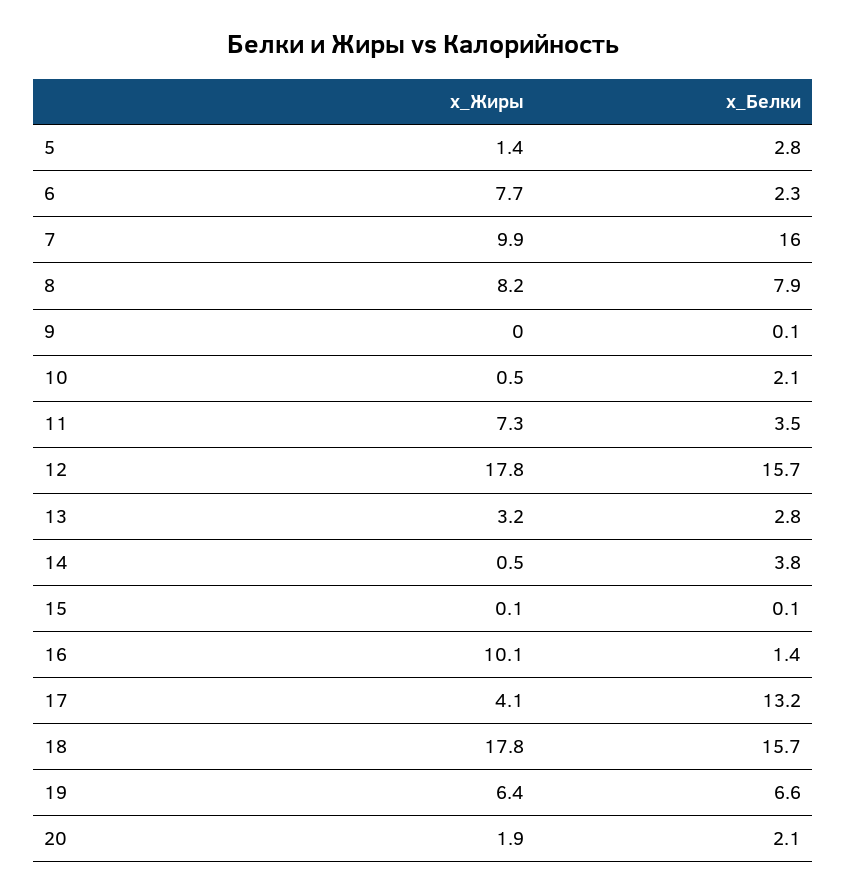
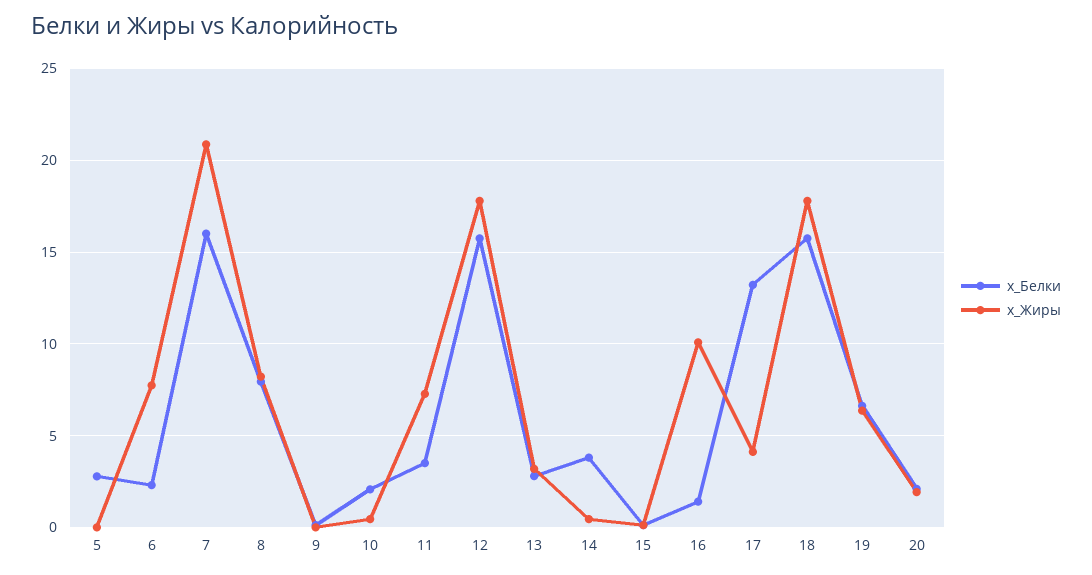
  {
    "x_Жиры": {
-     "5": 1.4,
+     "5": 0,
      "6": 7.7,
-     "7": 9.9,
+     "7": 21,
      "8": 8.2,
      "9": 0,
      "10": 0.5,
      "11": 7.3,
      "12": 17.8,
      "13": 3.2,
      "14": 0.5,
      "15": 0.1,
      "16": 10.1,
      "17": 4.1,
      "18": 17.8,
      "19": 6.4,
      "20": 1.9
    },
    "x_Белки": {
      "5": 2.8,
      "6": 2.3,
      "7": 16,
      "8": 7.9,
      "9": 0.1,
      "10": 2.1,
      "11": 3.5,
      "12": 15.7,
      "13": 2.8,
      "14": 3.8,
      "15": 0.1,
      "16": 1.4,
      "17": 13.2,
      "18": 15.7,
      "19": 6.6,
      "20": 2.1
    }
  }

